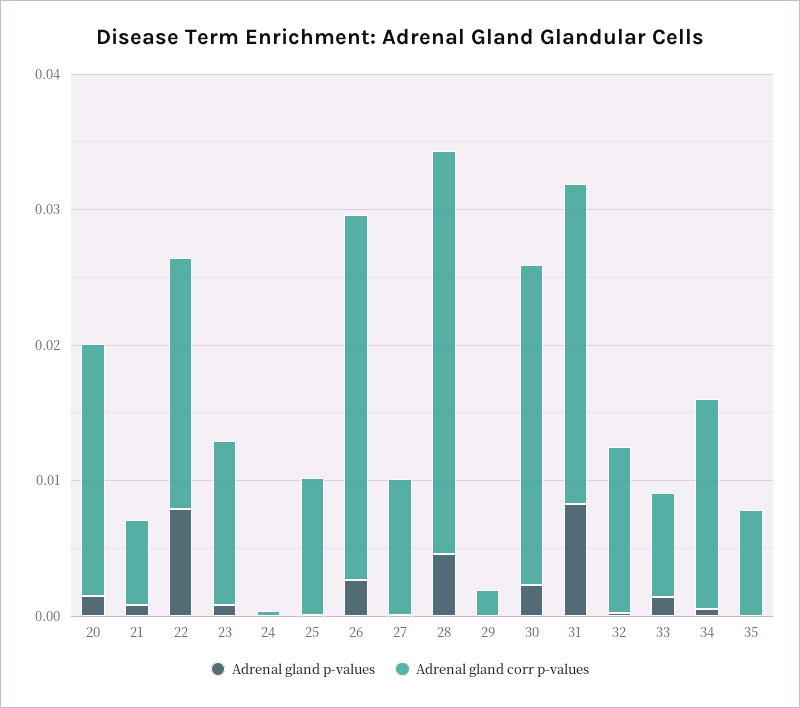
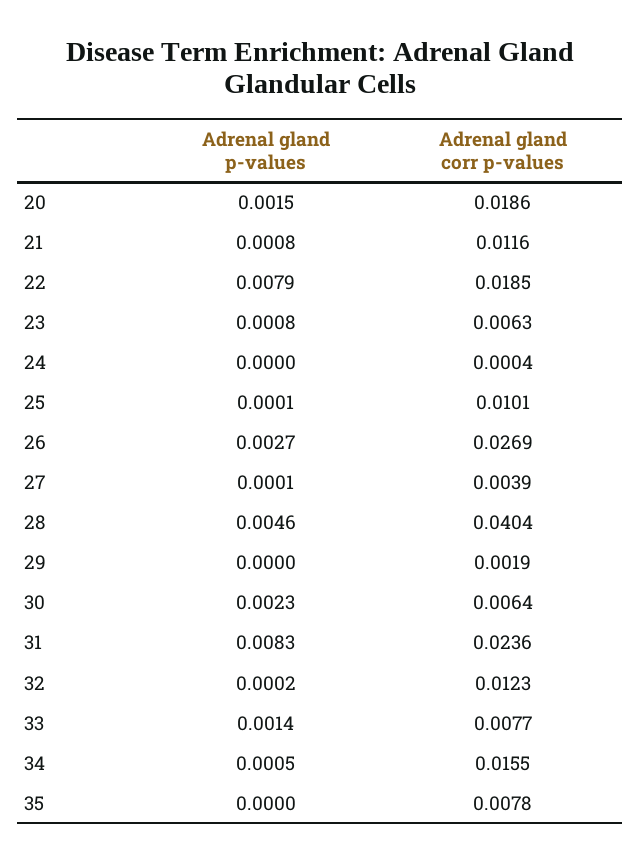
  {
    "Adrenal gland p-values": {
      "20": 0.0015,
      "21": 0.0008,
      "22": 0.0079,
      "23": 0.0008,
      "24": 0,
      "25": 0.0001,
      "26": 0.0027,
      "27": 0.0001,
      "28": 0.0046,
      "29": 0,
      "30": 0.0023,
      "31": 0.0083,
      "32": 0.0002,
      "33": 0.0014,
      "34": 0.0005,
      "35": 0
    },
    "Adrenal gland corr p-values": {
      "20": 0.0186,
-     "21": 0.006,
+     "21": 0.0116,
      "22": 0.0185,
-     "23": 0.012,
+     "23": 0.0063,
      "24": 0.0004,
      "25": 0.0101,
      "26": 0.0269,
-     "27": 0.01,
+     "27": 0.0039,
-     "28": 0.03,
+     "28": 0.0404,
      "29": 0.0019,
-     "30": 0.024,
+     "30": 0.0064,
      "31": 0.0236,
      "32": 0.0123,
      "33": 0.0077,
      "34": 0.0155,
      "35": 0.0078
    }
  }

